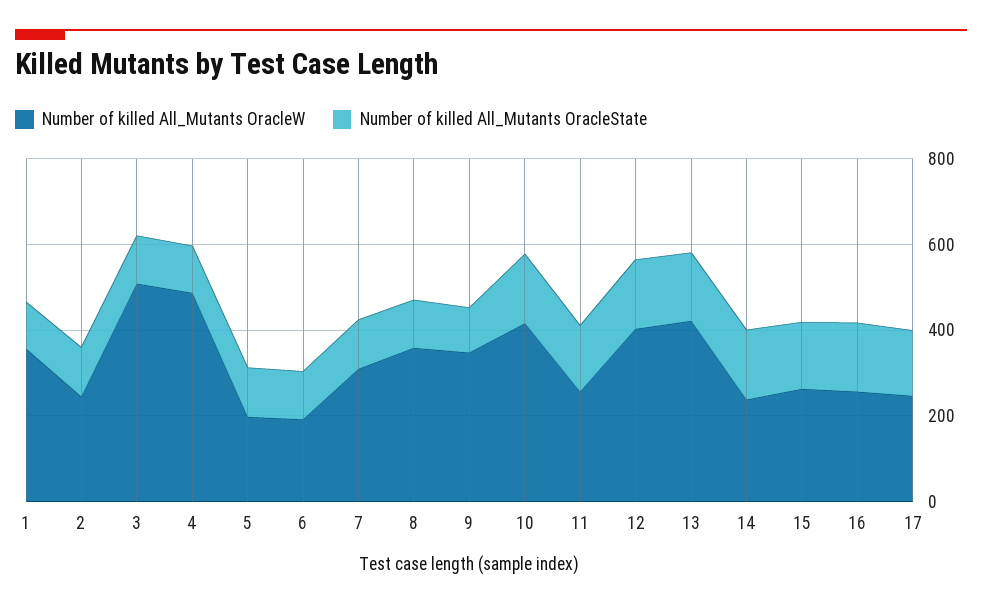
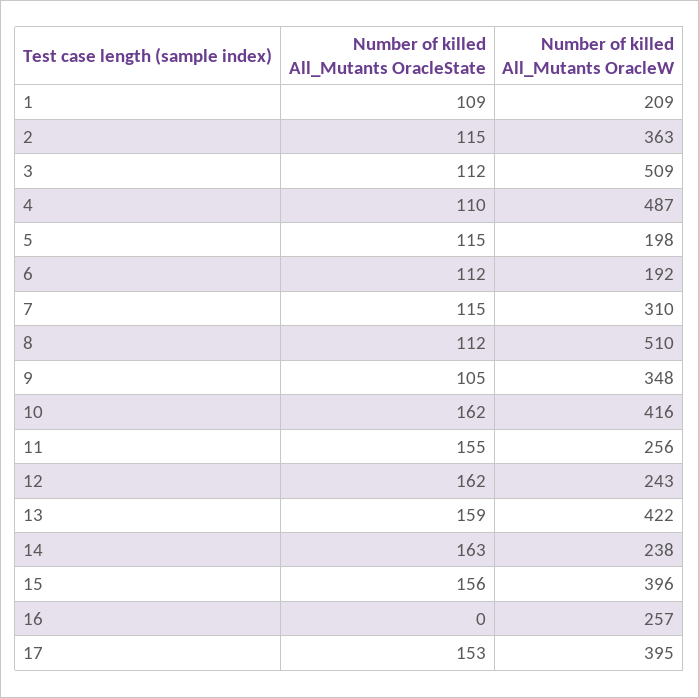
  {
    "Number of killed All_Mutants OracleW": {
-     "1": 350,
+     "1": 209,
-     "2": 250,
+     "2": 363,
      "3": 509,
      "4": 487,
      "5": 198,
      "6": 192,
      "7": 310,
-     "8": 350,
+     "8": 510,
      "9": 348,
      "10": 416,
      "11": 256,
-     "12": 400,
+     "12": 243,
      "13": 422,
      "14": 238,
-     "15": 250,
+     "15": 396,
      "16": 257,
-     "17": 250
+     "17": 395
    },
    "Number of killed All_Mutants OracleState": {
      "1": 109,
      "2": 115,
      "3": 112,
      "4": 110,
      "5": 115,
      "6": 112,
      "7": 115,
      "8": 112,
      "9": 105,
      "10": 162,
      "11": 155,
      "12": 162,
      "13": 159,
      "14": 163,
      "15": 156,
-     "16": 150,
+     "16": 0,
      "17": 153
    }
  }

